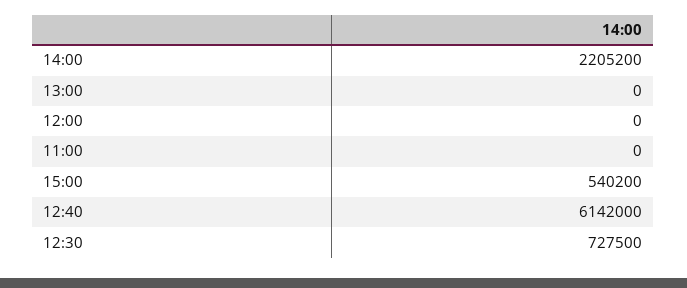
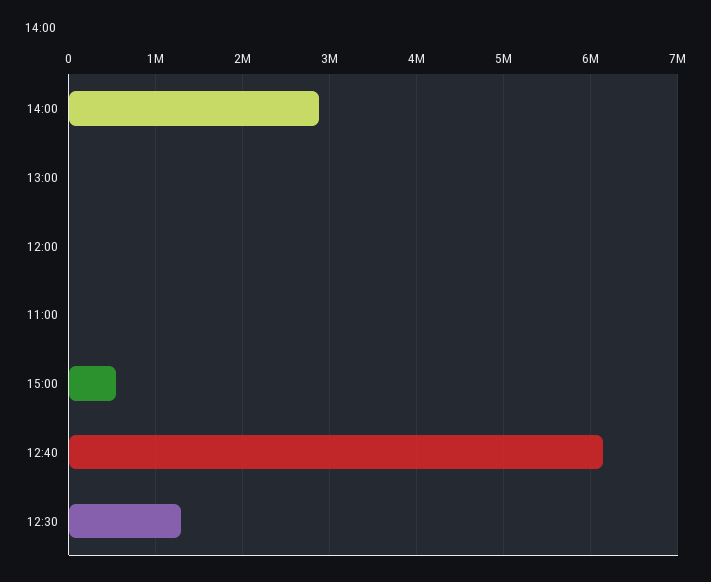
  {
-   "14:00": 2205200,
+   "14:00": 2900000,
    "13:00": 0,
    "12:00": 0,
    "11:00": 0,
    "15:00": 540200,
    "12:40": 6142000,
-   "12:30": 727500
+   "12:30": 1300000
  }

